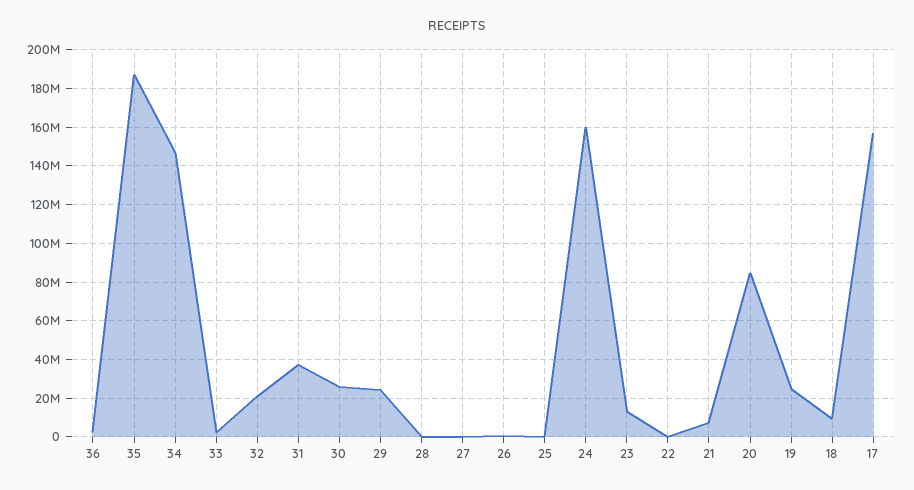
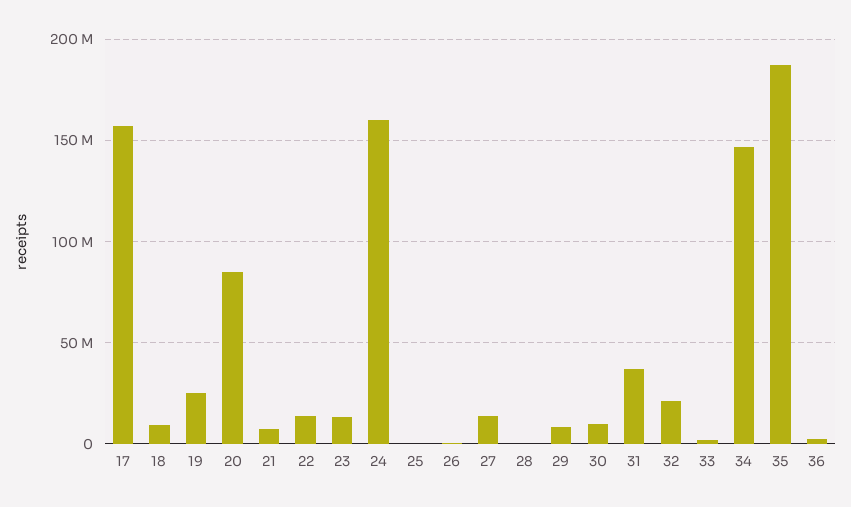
  {
    "36": 0,
    "35": 185000000,
    "34": 145000000,
    "33": 0,
    "32": 20000000,
    "31": 35000000,
-   "30": 25000000,
+   "30": 10000000,
-   "29": 25000000,
+   "29": 10000000,
    "28": 0,
-   "27": 0,
+   "27": 15000000,
    "26": 0,
    "25": 0,
    "24": 160000000,
    "23": 15000000,
-   "22": 0,
+   "22": 15000000,
    "21": 5000000,
    "20": 85000000,
    "19": 25000000,
    "18": 10000000,
    "17": 155000000
  }

